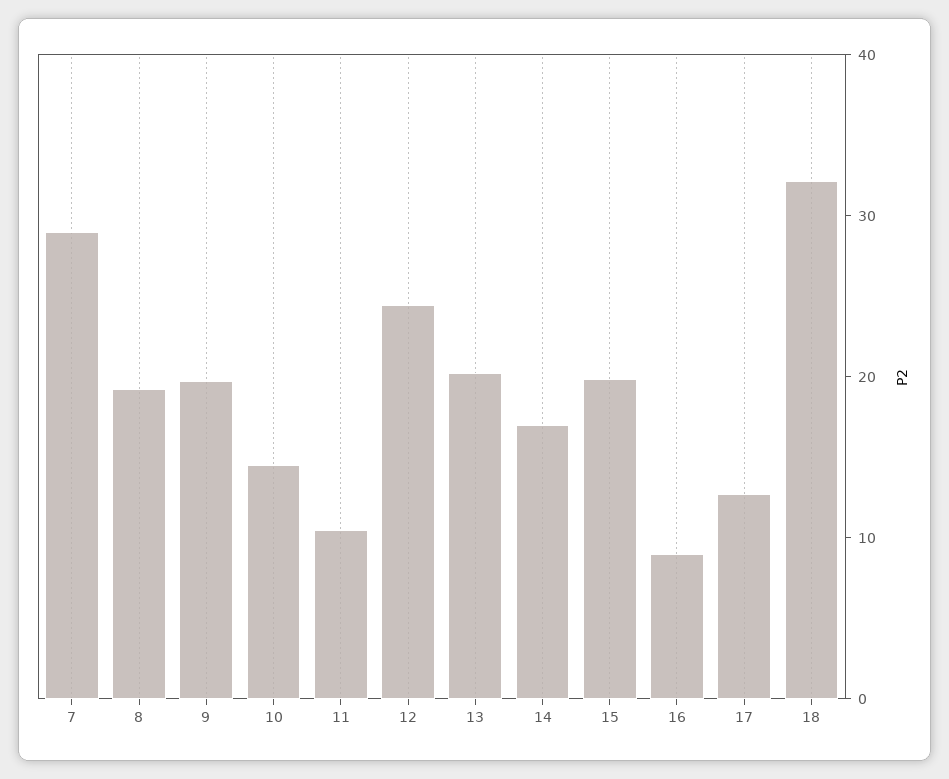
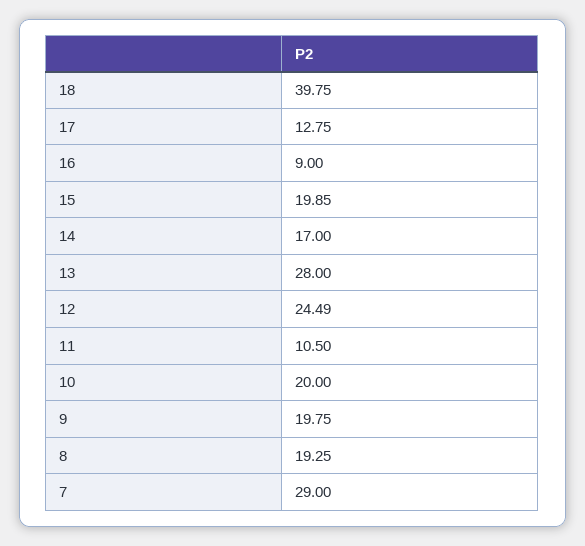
  {
    "7": 29,
    "8": 19.25,
    "9": 19.75,
-   "10": 14,
+   "10": 20,
    "11": 10.5,
    "12": 24.49,
-   "13": 20,
+   "13": 28,
    "14": 17,
    "15": 19.85,
    "16": 9,
    "17": 12.75,
-   "18": 32
+   "18": 39.75
  }

